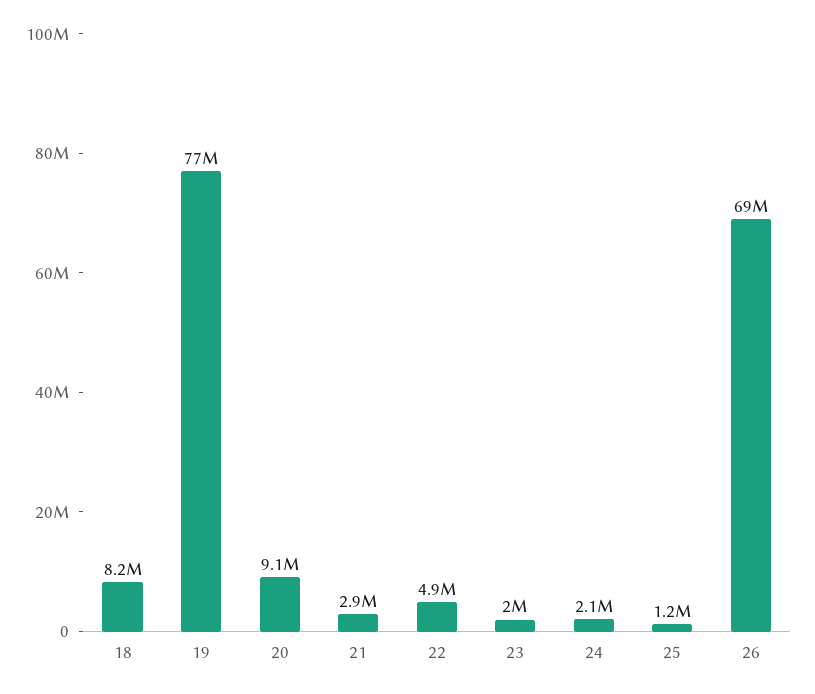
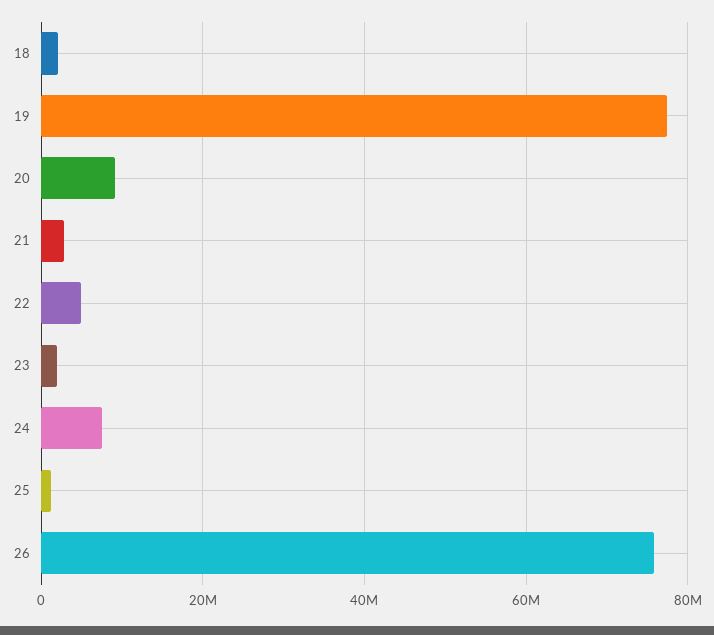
  {
-   "18": 8200000,
+   "18": 2000000,
    "19": 77000000,
    "20": 9100000,
    "21": 2900000,
    "22": 4900000,
    "23": 2000000,
-   "24": 2100000,
+   "24": 8000000,
    "25": 1200000,
-   "26": 69000000
+   "26": 76000000
  }

